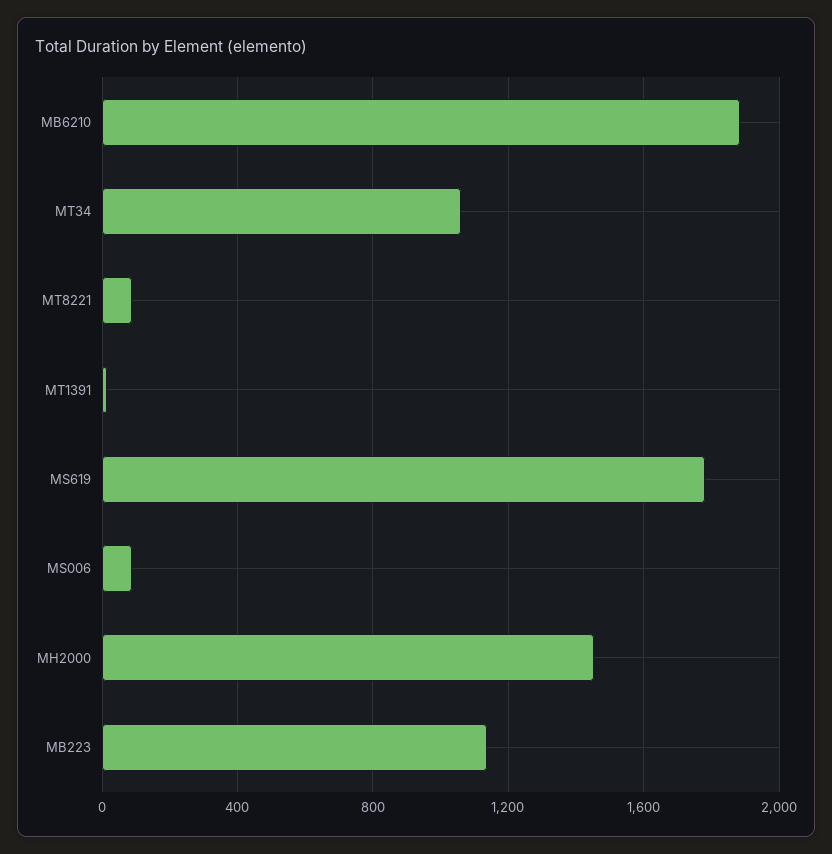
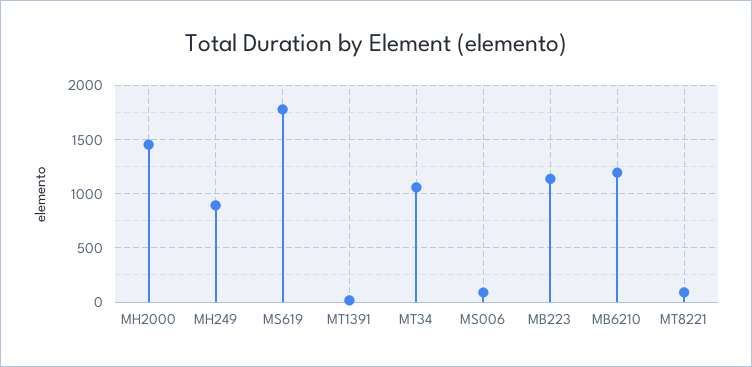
  {
-   "MB6210": 1900,
+   "MB6210": 1200,
    "MT34": 1050,
    "MT8221": 100,
    "MT1391": 0,
    "MS619": 1800,
    "MS006": 100,
    "MH2000": 1450,
-   "MB223": 1150
+   "MB223": 1150,
+   "MH249": 900
  }

